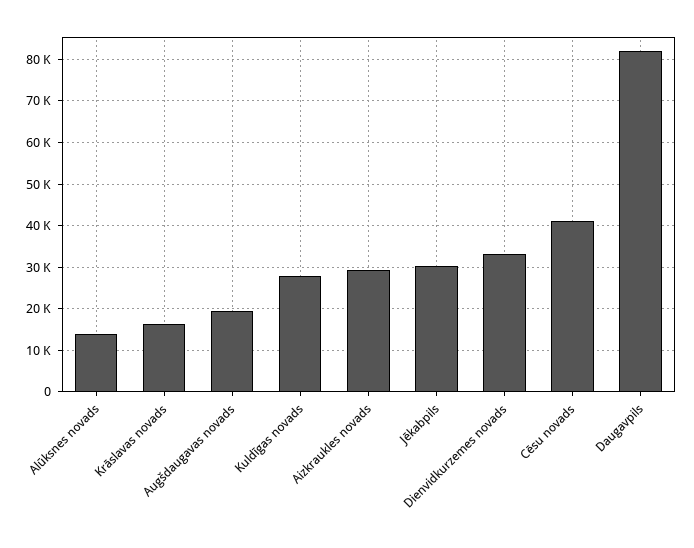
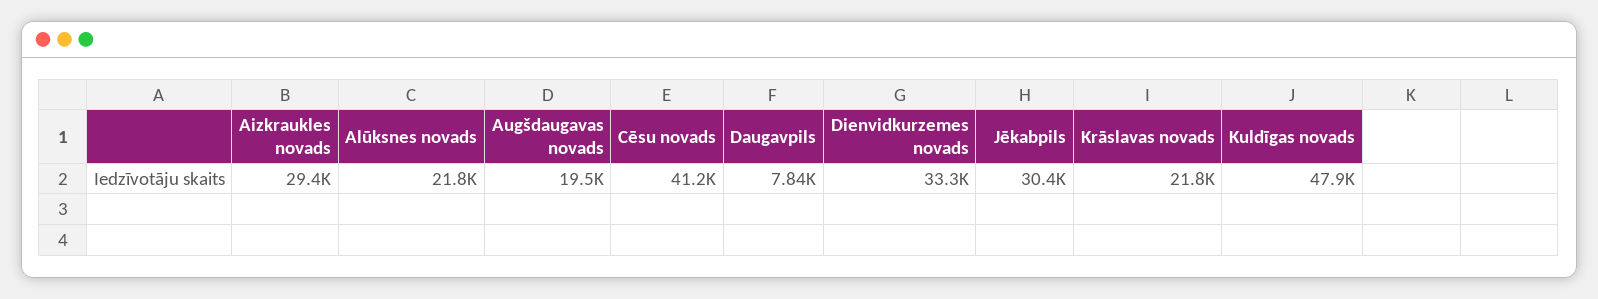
  {
-   "Alūksnes novads": 14000,
+   "Alūksnes novads": 21800,
-   "Krāslavas novads": 16000,
+   "Krāslavas novads": 21800,
    "Augšdaugavas novads": 19500,
-   "Kuldīgas novads": 28000,
+   "Kuldīgas novads": 47900,
    "Aizkraukles novads": 29400,
    "Jēkabpils": 30400,
    "Dienvidkurzemes novads": 33300,
    "Cēsu novads": 41200,
-   "Daugavpils": 82000
+   "Daugavpils": 7840
  }

